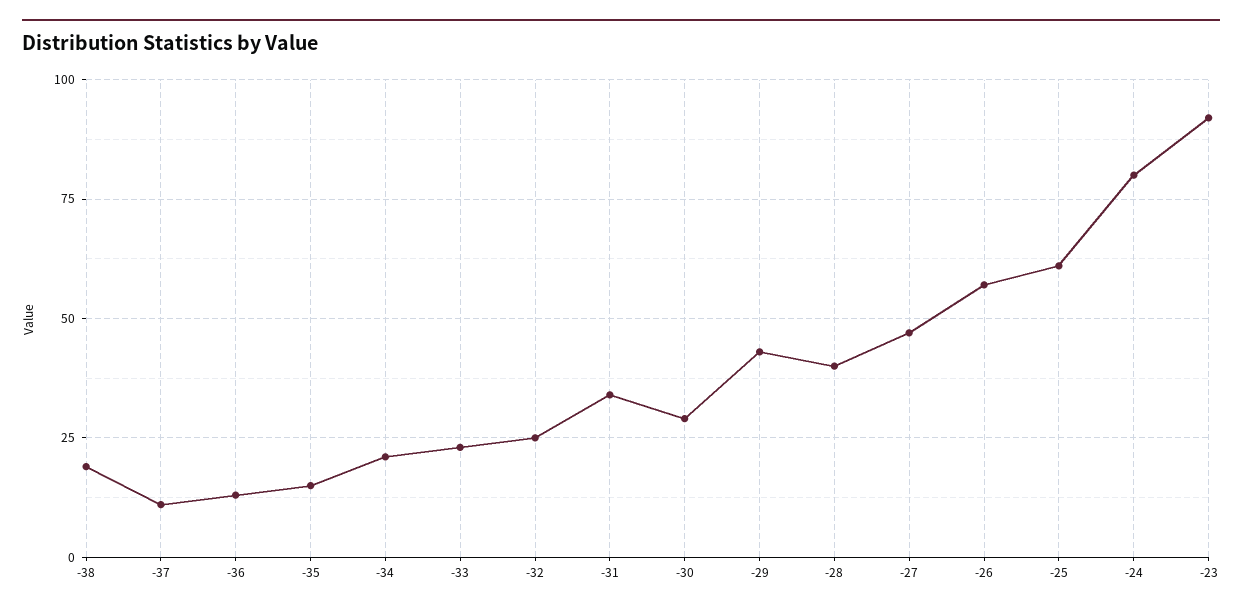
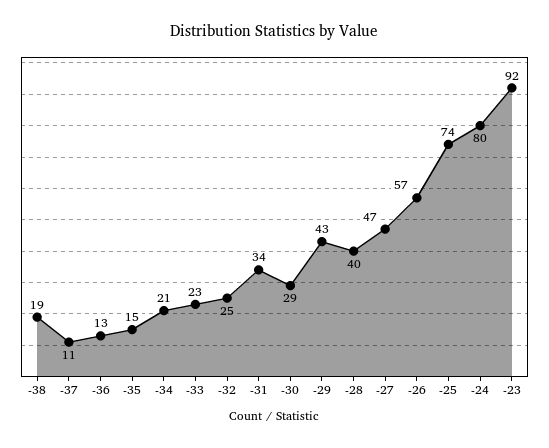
  {
    "-38": 19,
    "-37": 11,
    "-36": 13,
    "-35": 15,
    "-34": 21,
    "-33": 23,
    "-32": 25,
    "-31": 34,
    "-30": 29,
    "-29": 43,
    "-28": 40,
    "-27": 47,
    "-26": 57,
-   "-25": 60,
+   "-25": 74,
    "-24": 80,
    "-23": 92
  }

